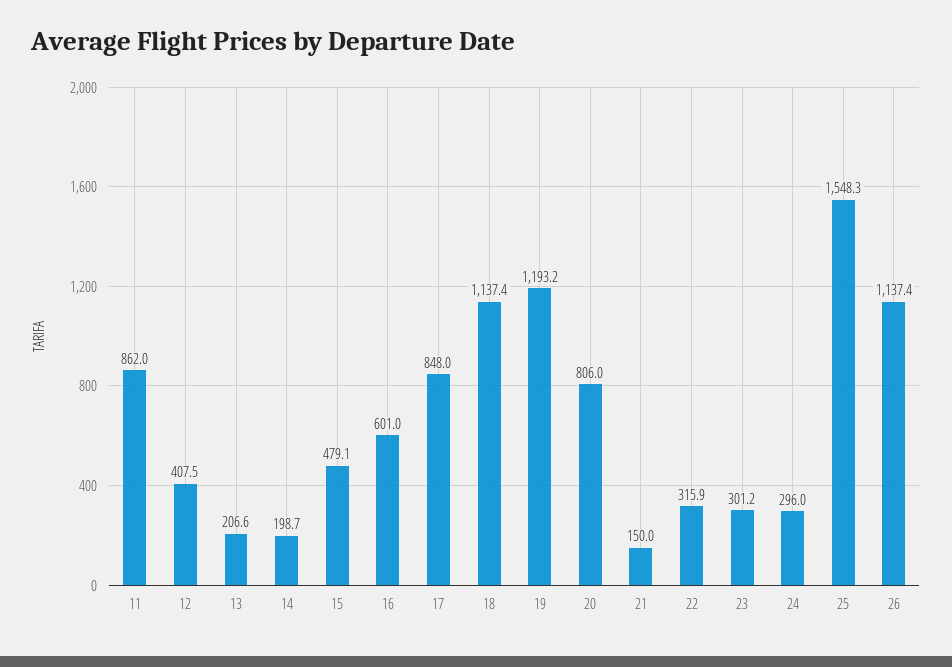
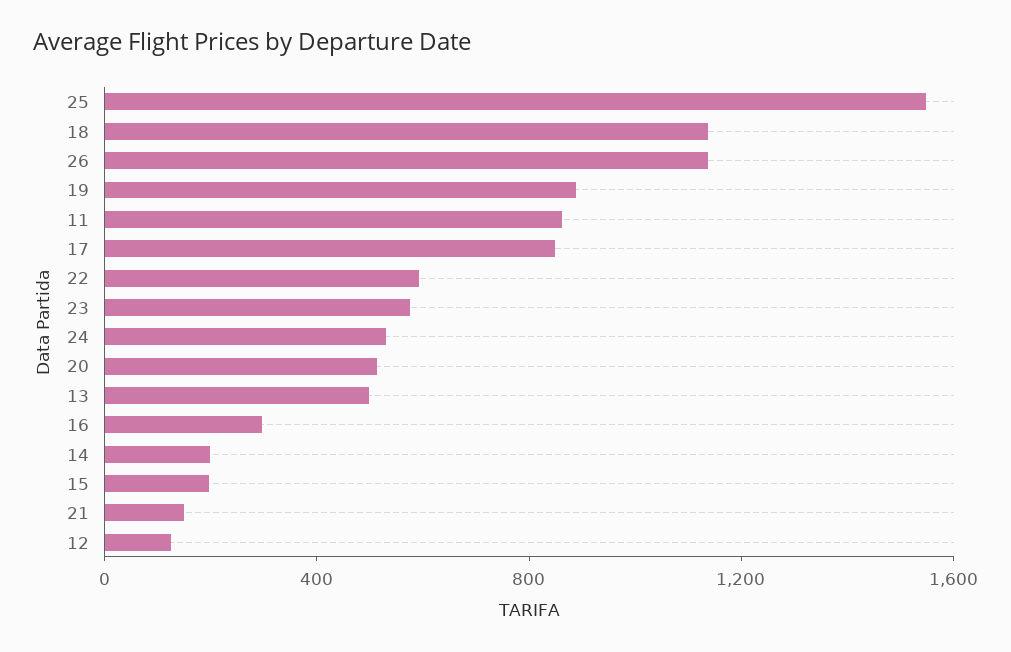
  {
    "11": 862,
-   "12": 407.5,
+   "12": 100,
-   "13": 206.6,
+   "13": 500,
    "14": 198.7,
-   "15": 479.1,
+   "15": 200,
-   "16": 601,
+   "16": 300,
    "17": 848,
    "18": 1137.4,
-   "19": 1193.2,
+   "19": 900,
-   "20": 806,
+   "20": 500,
    "21": 150,
-   "22": 315.9,
+   "22": 600,
-   "23": 301.2,
+   "23": 600,
-   "24": 296,
+   "24": 500,
    "25": 1548.3,
    "26": 1137.4
  }

